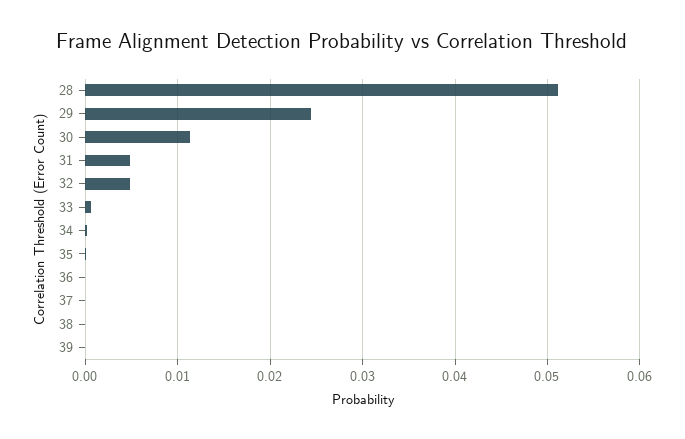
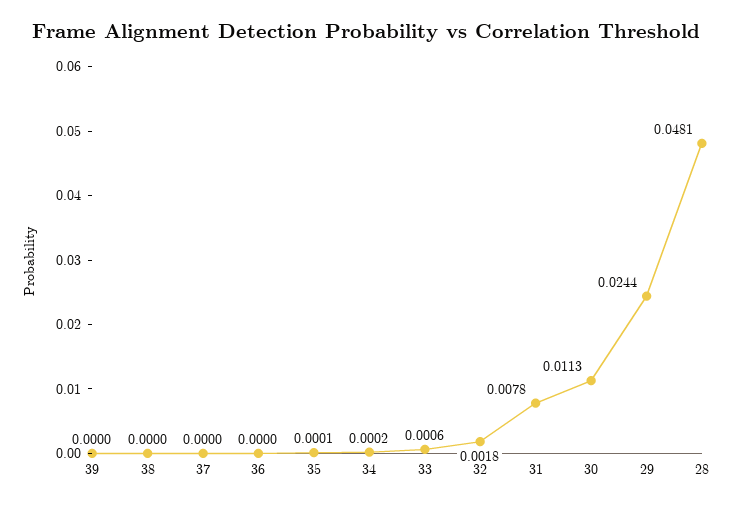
  {
-   "28": 0.051,
+   "28": 0.0481,
    "29": 0.0244,
    "30": 0.0113,
-   "31": 0.005,
+   "31": 0.0078,
-   "32": 0.005,
+   "32": 0.0018,
    "33": 0.0006,
    "34": 0.0002,
    "35": 0.0001,
    "36": 0,
    "37": 0,
    "38": 0,
    "39": 0
  }

